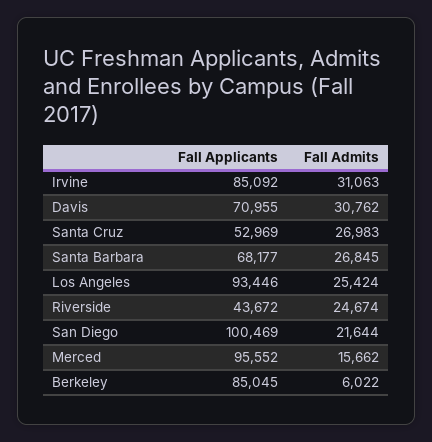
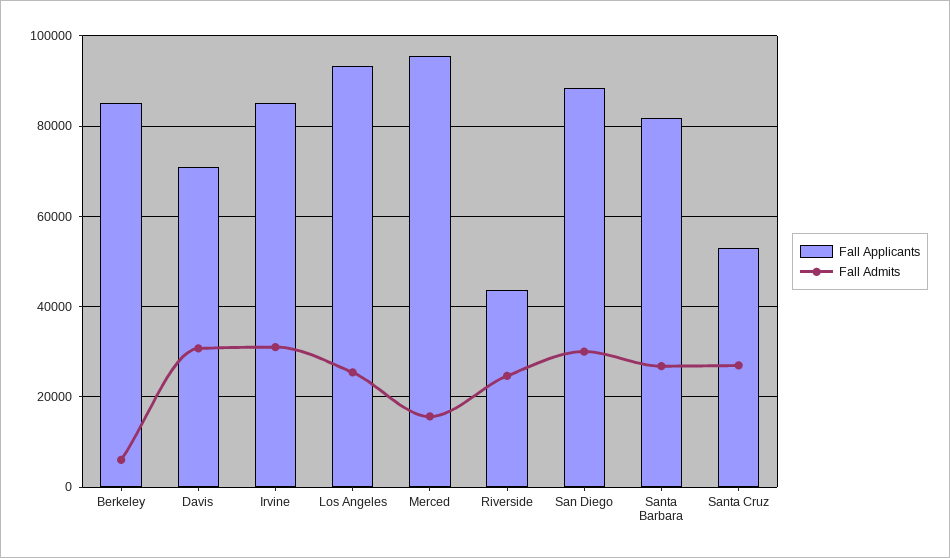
  {
    "Fall Applicants": {
      "Irvine": 85092,
      "Davis": 70955,
      "Santa Cruz": 52969,
-     "Santa Barbara": 68177,
+     "Santa Barbara": 82000,
      "Los Angeles": 93446,
      "Riverside": 43672,
-     "San Diego": 100469,
+     "San Diego": 88000,
      "Merced": 95552,
      "Berkeley": 85045
    },
    "Fall Admits": {
      "Irvine": 31063,
      "Davis": 30762,
      "Santa Cruz": 26983,
      "Santa Barbara": 26845,
      "Los Angeles": 25424,
      "Riverside": 24674,
-     "San Diego": 21644,
+     "San Diego": 30000,
      "Merced": 15662,
      "Berkeley": 6022
    }
  }

